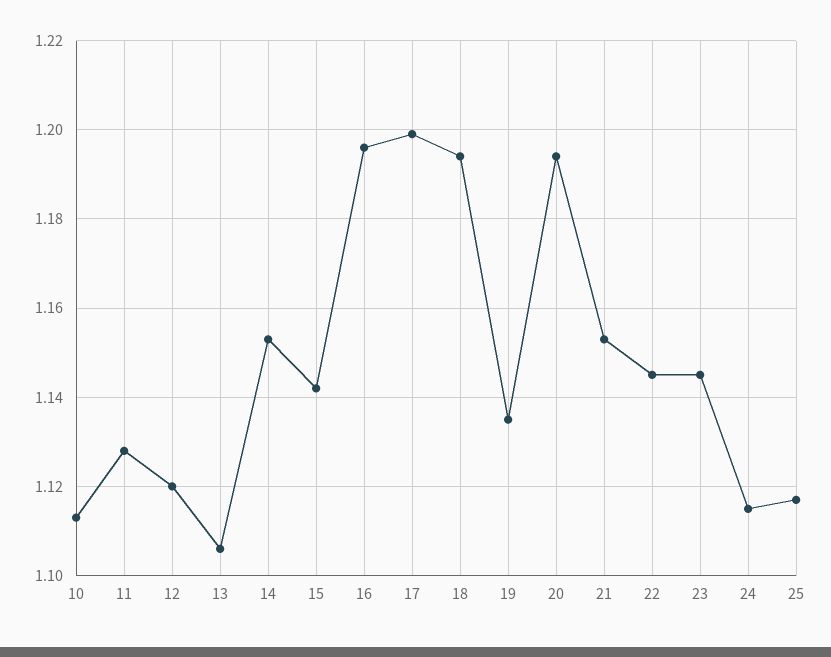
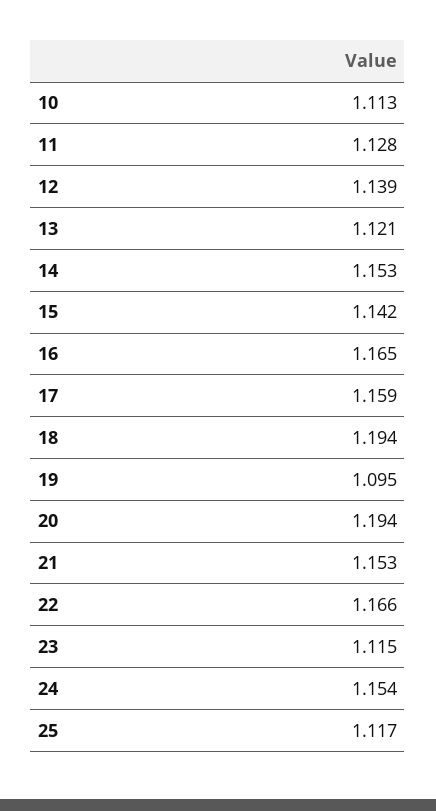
  {
    "10": 1.113,
    "11": 1.128,
-   "12": 1.12,
+   "12": 1.139,
-   "13": 1.105,
+   "13": 1.121,
    "14": 1.153,
    "15": 1.142,
-   "16": 1.195,
+   "16": 1.165,
-   "17": 1.2,
+   "17": 1.159,
    "18": 1.194,
-   "19": 1.135,
+   "19": 1.095,
    "20": 1.194,
    "21": 1.153,
-   "22": 1.145,
+   "22": 1.166,
-   "23": 1.145,
+   "23": 1.115,
-   "24": 1.115,
+   "24": 1.154,
    "25": 1.117
  }

